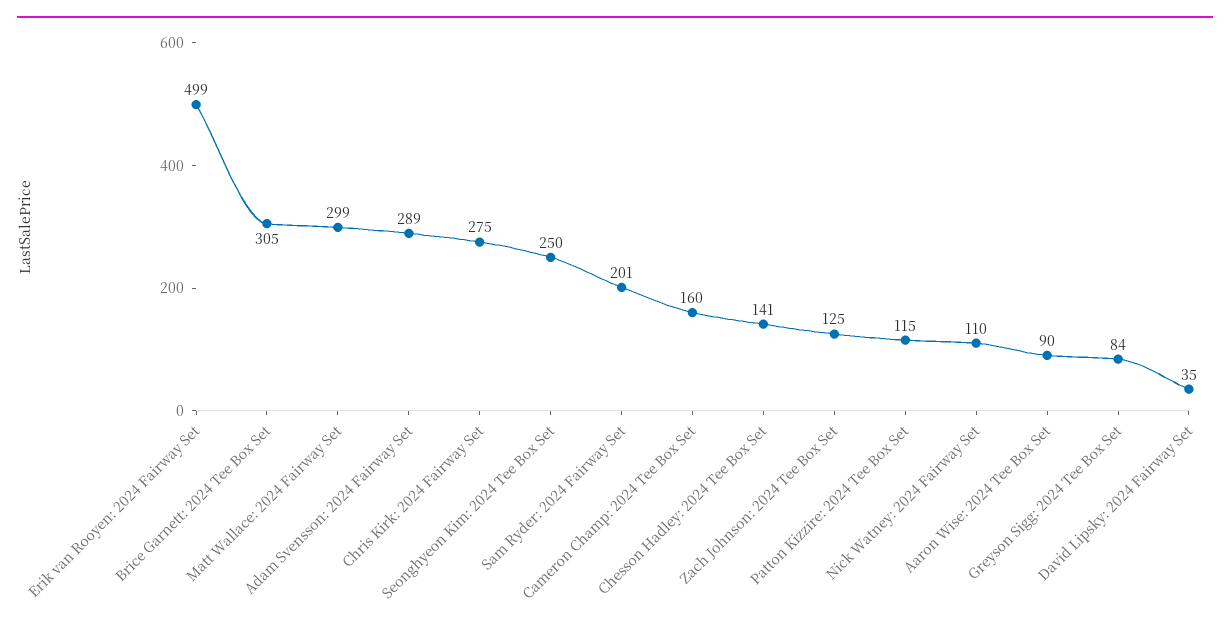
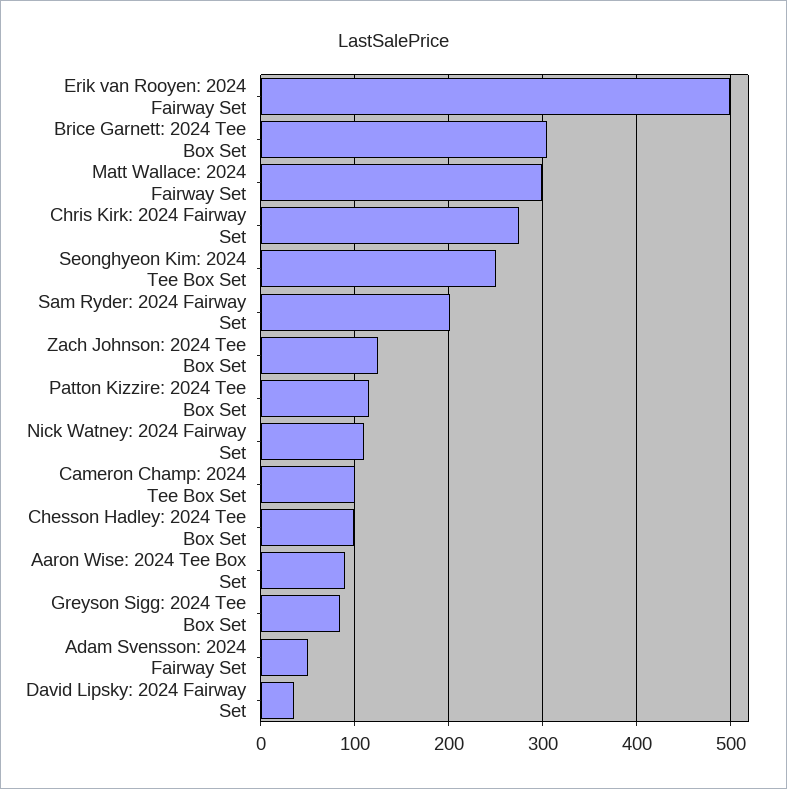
  {
    "Erik van Rooyen: 2024 Fairway Set": 499,
    "Brice Garnett: 2024 Tee Box Set": 305,
    "Matt Wallace: 2024 Fairway Set": 299,
-   "Adam Svensson: 2024 Fairway Set": 289,
+   "Adam Svensson: 2024 Fairway Set": 50,
    "Chris Kirk: 2024 Fairway Set": 275,
    "Seonghyeon Kim: 2024 Tee Box Set": 250,
    "Sam Ryder: 2024 Fairway Set": 201,
-   "Cameron Champ: 2024 Tee Box Set": 160,
+   "Cameron Champ: 2024 Tee Box Set": 100,
-   "Chesson Hadley: 2024 Tee Box Set": 141,
+   "Chesson Hadley: 2024 Tee Box Set": 100,
    "Zach Johnson: 2024 Tee Box Set": 125,
    "Patton Kizzire: 2024 Tee Box Set": 115,
    "Nick Watney: 2024 Fairway Set": 110,
    "Aaron Wise: 2024 Tee Box Set": 90,
    "Greyson Sigg: 2024 Tee Box Set": 84,
    "David Lipsky: 2024 Fairway Set": 35
  }

